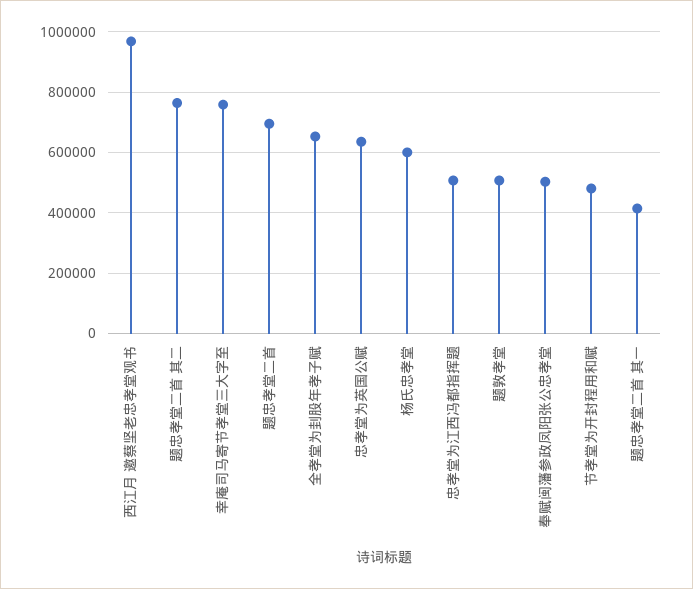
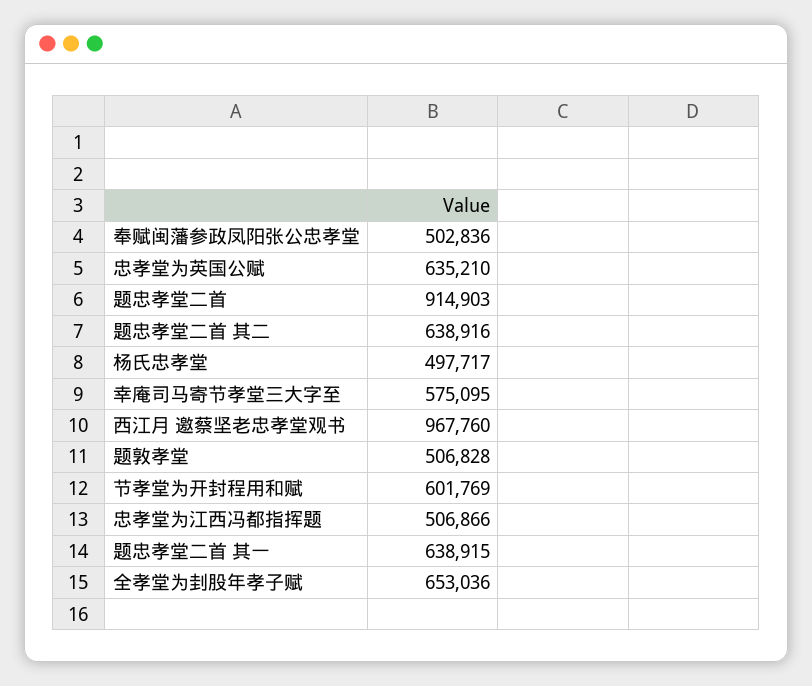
  {
    "西江月 邀蔡坚老忠孝堂观书": 967760,
-   "题忠孝堂二首 其二": 760000,
+   "题忠孝堂二首 其二": 638916,
-   "幸庵司马寄节孝堂三大字至": 760000,
+   "幸庵司马寄节孝堂三大字至": 575095,
-   "题忠孝堂二首": 700000,
+   "题忠孝堂二首": 914903,
    "全孝堂为刲股年孝子赋": 653036,
    "忠孝堂为英国公赋": 635210,
-   "杨氏忠孝堂": 600000,
+   "杨氏忠孝堂": 497717,
    "忠孝堂为江西冯都指挥题": 506866,
    "题敦孝堂": 506828,
    "奉赋闽藩参政凤阳张公忠孝堂": 502836,
-   "节孝堂为开封程用和赋": 480000,
+   "节孝堂为开封程用和赋": 601769,
-   "题忠孝堂二首 其一": 420000
+   "题忠孝堂二首 其一": 638915
  }

